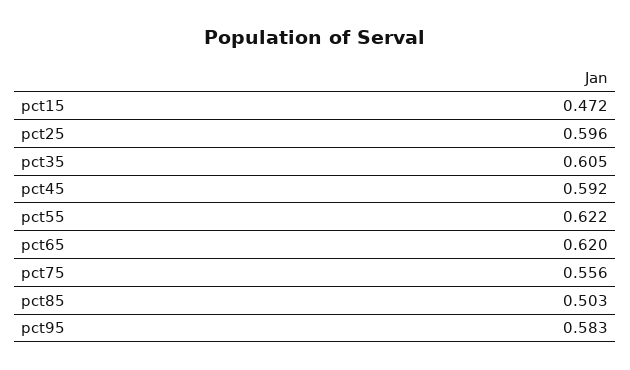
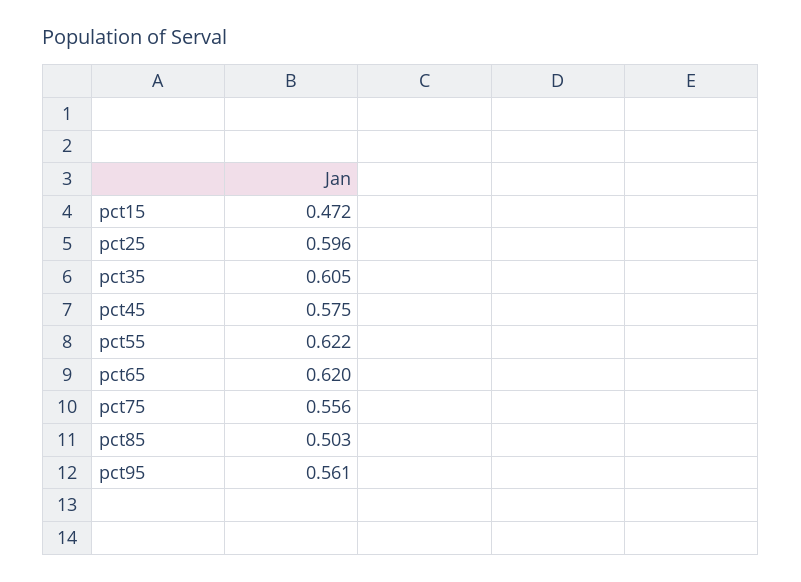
  {
    "pct15": 0.472,
    "pct25": 0.596,
    "pct35": 0.605,
-   "pct45": 0.592,
+   "pct45": 0.575,
    "pct55": 0.622,
    "pct65": 0.62,
    "pct75": 0.556,
    "pct85": 0.503,
-   "pct95": 0.583
+   "pct95": 0.561
  }

